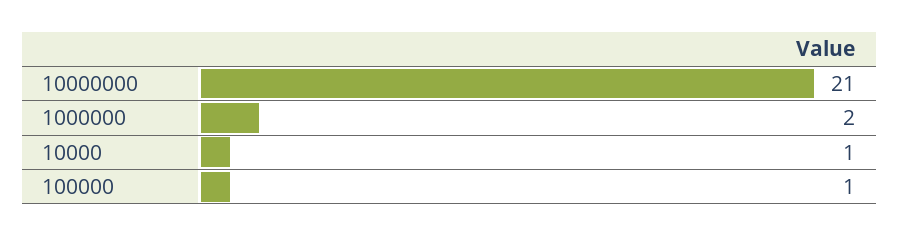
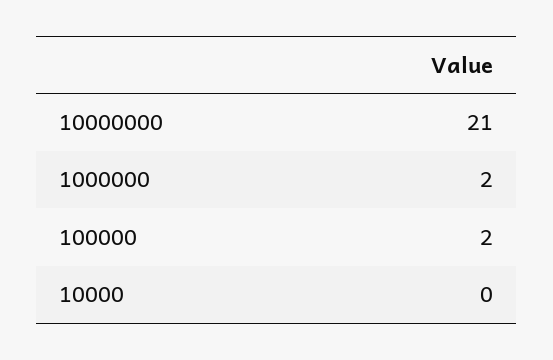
  {
    "10000000": 21,
    "1000000": 2,
-   "10000": 1,
+   "10000": 0,
-   "100000": 1
+   "100000": 2
  }

